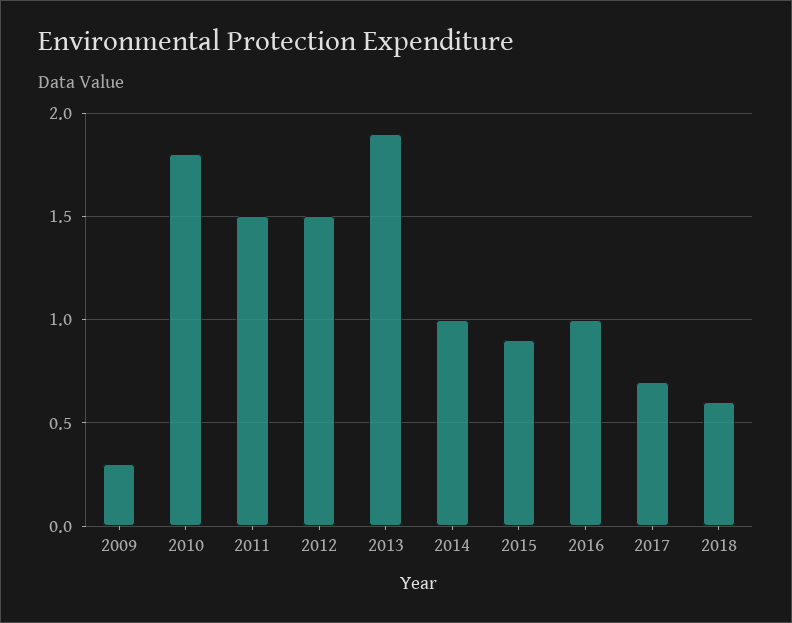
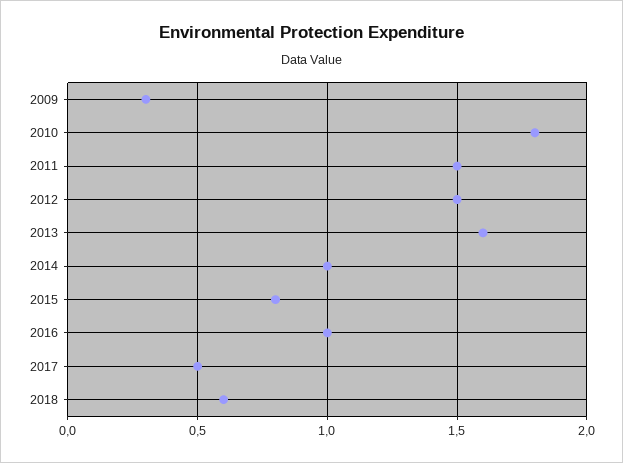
  {
    "2009": 0.3,
    "2010": 1.8,
    "2011": 1.5,
    "2012": 1.5,
-   "2013": 1.9,
+   "2013": 1.6,
    "2014": 1,
-   "2015": 0.9,
+   "2015": 0.8,
    "2016": 1,
-   "2017": 0.7,
+   "2017": 0.5,
    "2018": 0.6
  }

